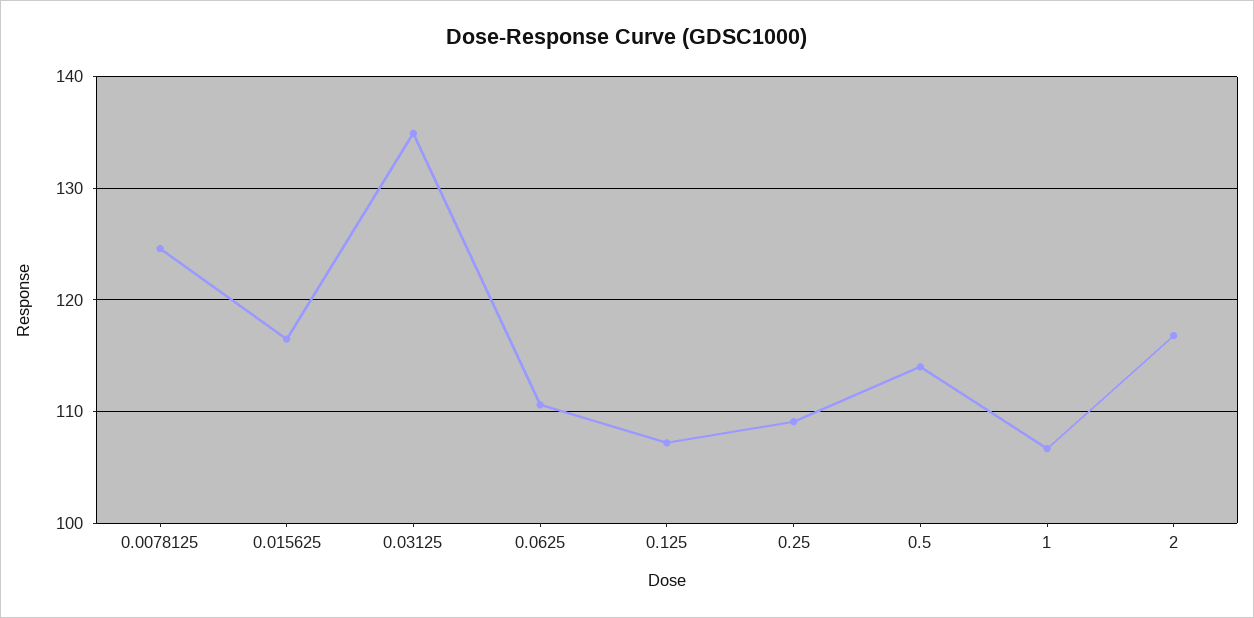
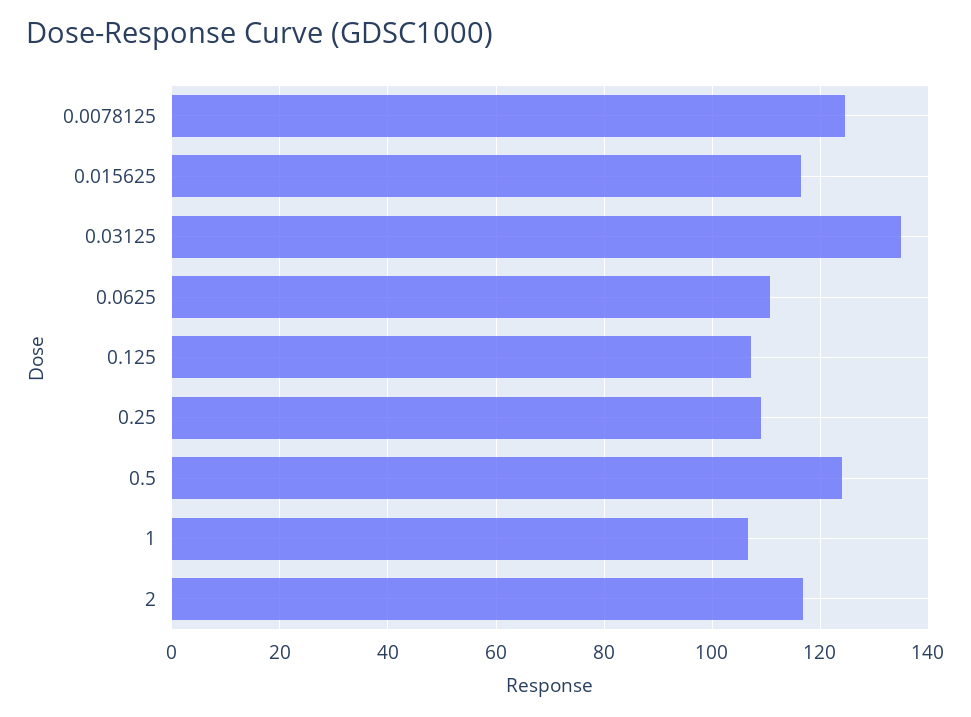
  {
    "0.0078125": 125,
    "0.015625": 117,
    "0.03125": 135,
    "0.0625": 111,
    "0.125": 107,
    "0.25": 109,
-   "0.5": 114,
+   "0.5": 124,
    "1": 107,
    "2": 117
  }

